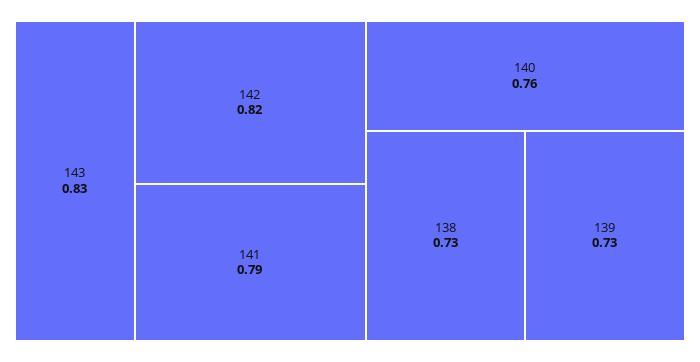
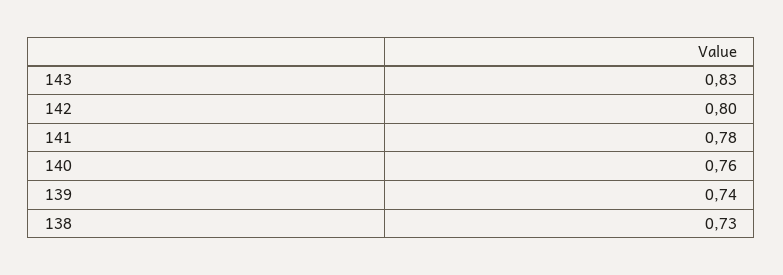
  {
    "143": 0.83,
-   "142": 0.82,
+   "142": 0.8,
-   "141": 0.79,
+   "141": 0.78,
    "140": 0.76,
    "138": 0.73,
-   "139": 0.73
+   "139": 0.74
  }

